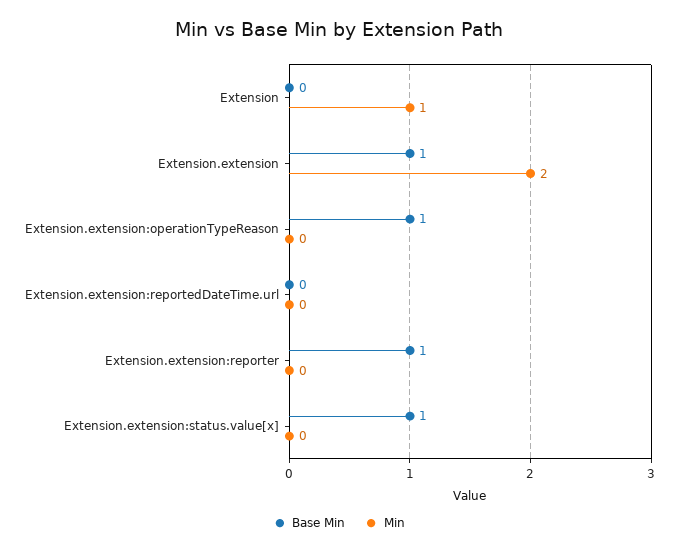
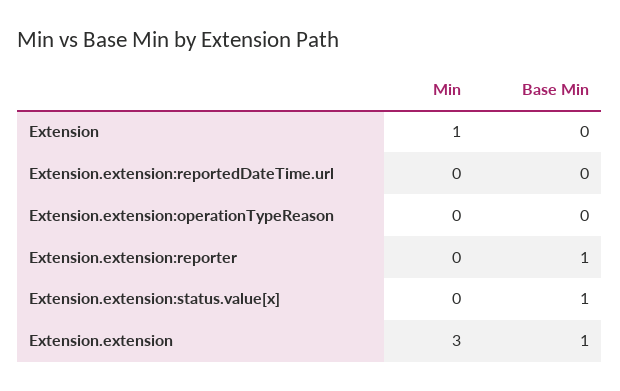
  {
    "Base Min": {
      "Extension": 0,
      "Extension.extension": 1,
-     "Extension.extension:operationTypeReason": 1,
+     "Extension.extension:operationTypeReason": 0,
      "Extension.extension:reportedDateTime.url": 0,
      "Extension.extension:reporter": 1,
      "Extension.extension:status.value[x]": 1
    },
    "Min": {
      "Extension": 1,
-     "Extension.extension": 2,
+     "Extension.extension": 3,
      "Extension.extension:operationTypeReason": 0,
      "Extension.extension:reportedDateTime.url": 0,
      "Extension.extension:reporter": 0,
      "Extension.extension:status.value[x]": 0
    }
  }

